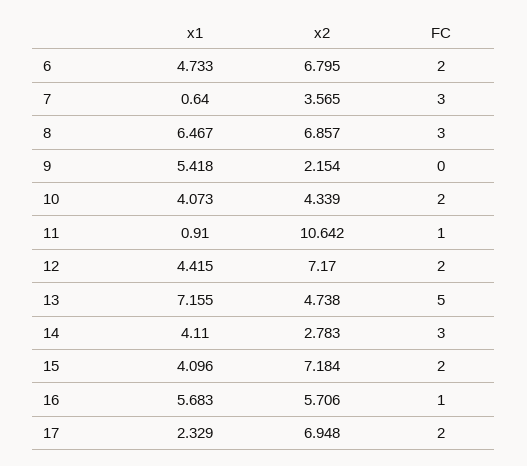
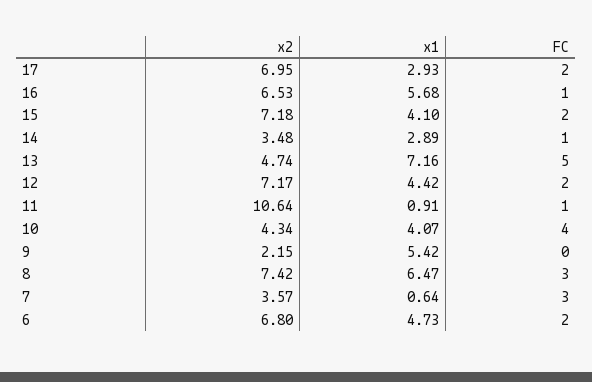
  {
    "x1": {
      "6": 4.733,
      "7": 0.64,
      "8": 6.467,
      "9": 5.418,
      "10": 4.073,
      "11": 0.91,
      "12": 4.415,
      "13": 7.155,
-     "14": 4.11,
+     "14": 2.89,
      "15": 4.096,
      "16": 5.683,
-     "17": 2.329
+     "17": 2.93
    },
    "x2": {
      "6": 6.795,
      "7": 3.565,
-     "8": 6.857,
+     "8": 7.42,
      "9": 2.154,
      "10": 4.339,
      "11": 10.642,
      "12": 7.17,
      "13": 4.738,
-     "14": 2.783,
+     "14": 3.48,
      "15": 7.184,
-     "16": 5.706,
+     "16": 6.53,
      "17": 6.948
    },
    "FC": {
      "6": 2,
      "7": 3,
      "8": 3,
      "9": 0,
-     "10": 2,
+     "10": 4,
      "11": 1,
      "12": 2,
      "13": 5,
-     "14": 3,
+     "14": 1,
      "15": 2,
      "16": 1,
      "17": 2
    }
  }

